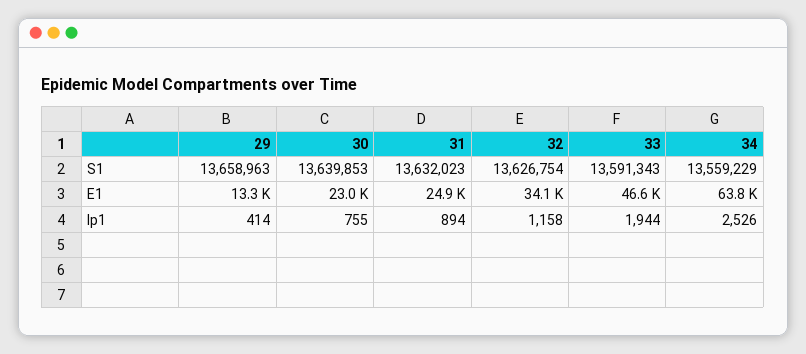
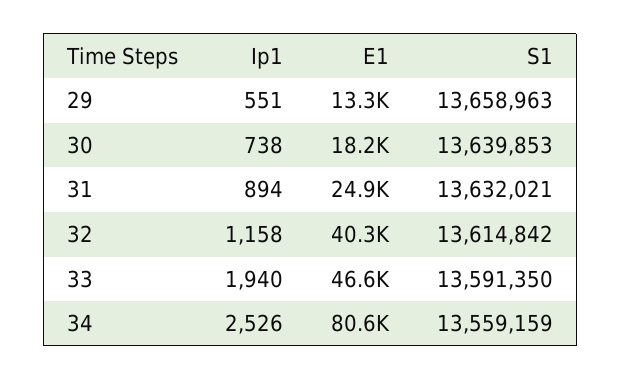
  {
    "29": {
      "S1": 13658963,
      "E1": 13300,
-     "Ip1": 414
+     "Ip1": 551
    },
    "30": {
      "S1": 13639853,
-     "E1": 23000,
+     "E1": 18200,
-     "Ip1": 755
+     "Ip1": 738
    },
    "31": {
-     "S1": 13632023,
+     "S1": 13632021,
      "E1": 24900,
      "Ip1": 894
    },
    "32": {
-     "S1": 13626754,
+     "S1": 13614842,
-     "E1": 34100,
+     "E1": 40300,
      "Ip1": 1158
    },
    "33": {
-     "S1": 13591343,
+     "S1": 13591350,
      "E1": 46600,
-     "Ip1": 1944
+     "Ip1": 1940
    },
    "34": {
-     "S1": 13559229,
+     "S1": 13559159,
-     "E1": 63800,
+     "E1": 80600,
      "Ip1": 2526
    }
  }

